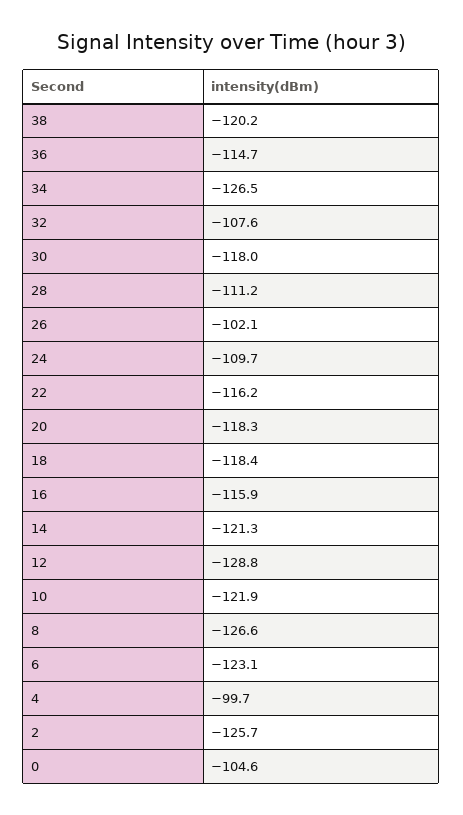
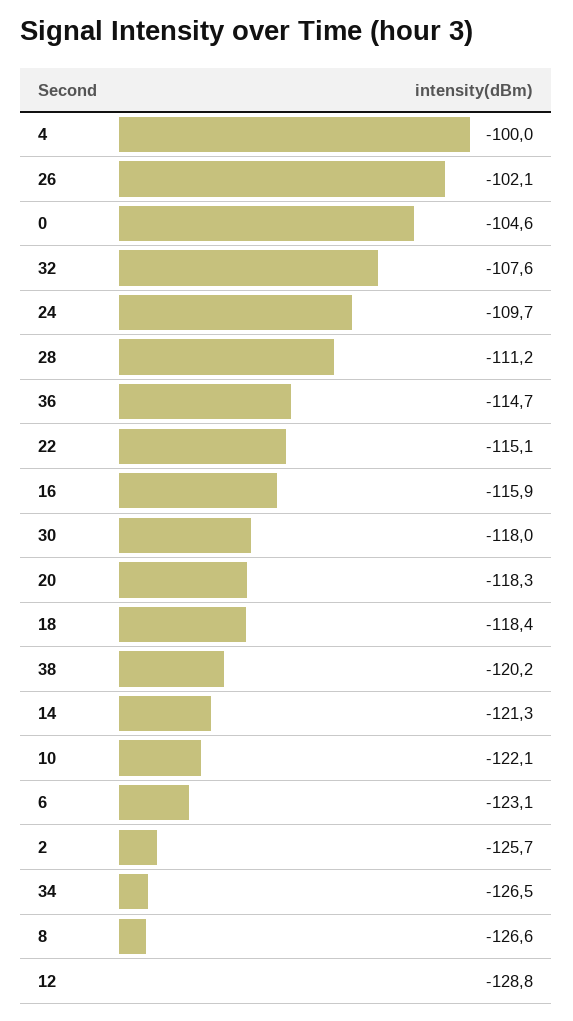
  {
    "38": -120.2,
    "36": -114.7,
    "34": -126.5,
    "32": -107.6,
    "30": -118,
    "28": -111.2,
    "26": -102.1,
    "24": -109.7,
-   "22": -116.2,
+   "22": -115.1,
    "20": -118.3,
    "18": -118.4,
    "16": -115.9,
    "14": -121.3,
    "12": -128.8,
-   "10": -121.9,
+   "10": -122.1,
    "8": -126.6,
    "6": -123.1,
-   "4": -99.7,
+   "4": -100,
    "2": -125.7,
    "0": -104.6
  }

